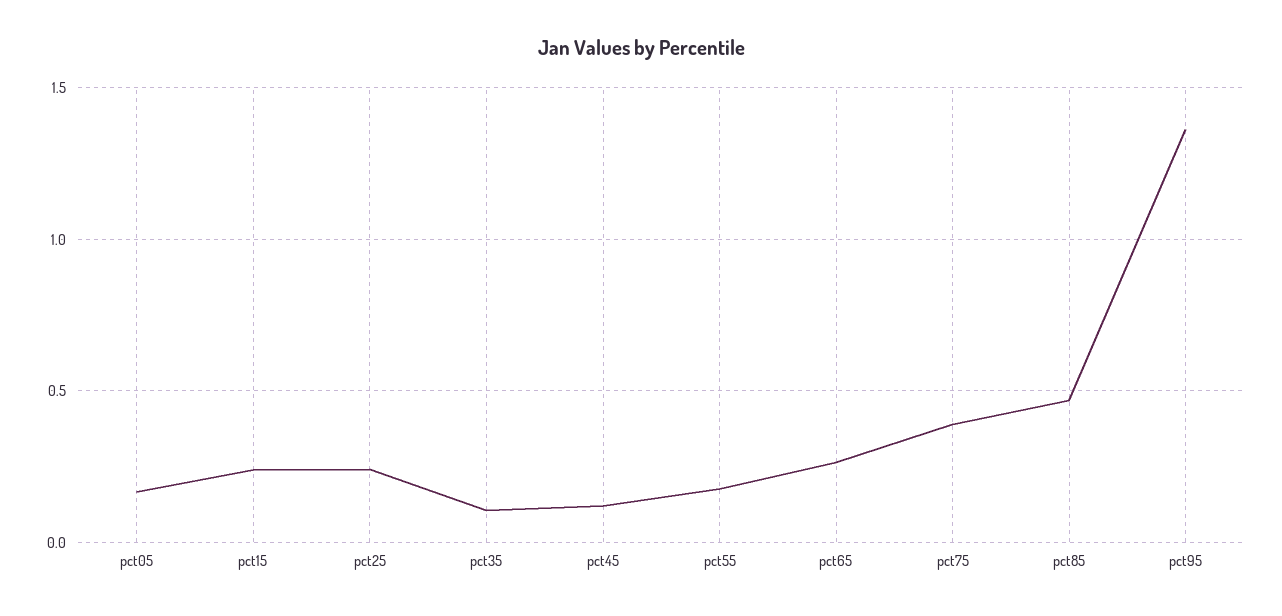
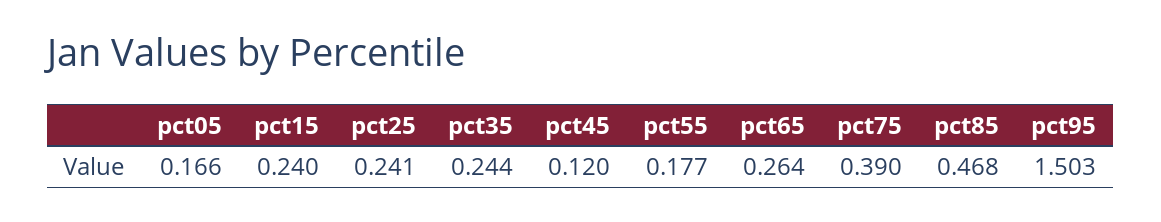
  {
    "pct05": 0.166,
    "pct15": 0.24,
    "pct25": 0.241,
-   "pct35": 0.1,
+   "pct35": 0.244,
    "pct45": 0.12,
    "pct55": 0.177,
    "pct65": 0.264,
    "pct75": 0.39,
    "pct85": 0.468,
-   "pct95": 1.35
+   "pct95": 1.503
  }

